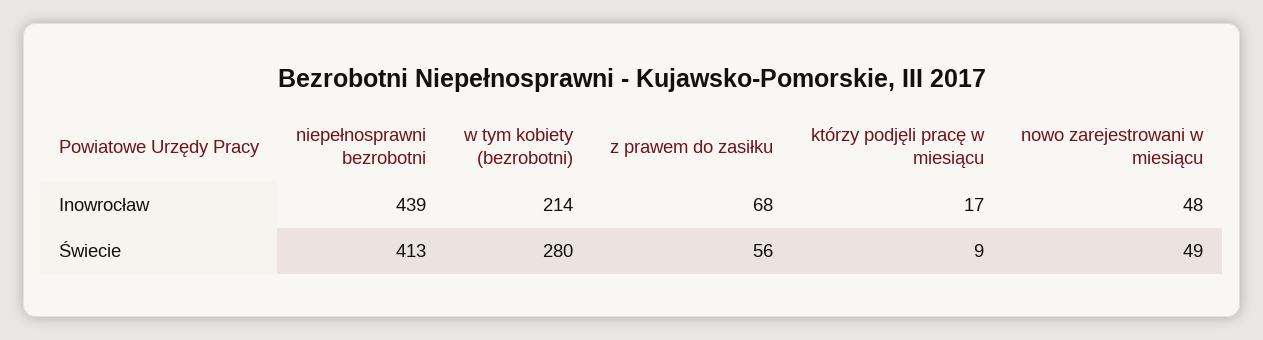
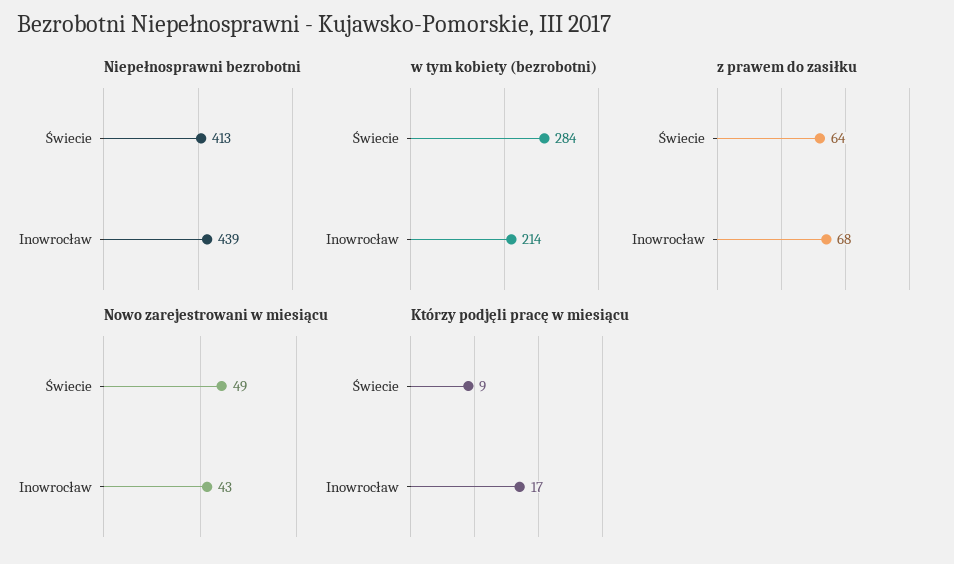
  {
    "niepełnosprawni bezrobotni": {
      "Inowrocław": 439,
      "Świecie": 413
    },
    "w tym kobiety (bezrobotni)": {
      "Inowrocław": 214,
-     "Świecie": 280
+     "Świecie": 284
    },
    "z prawem do zasiłku": {
      "Inowrocław": 68,
-     "Świecie": 56
+     "Świecie": 64
    },
    "którzy podjęli pracę w miesiącu": {
      "Inowrocław": 17,
      "Świecie": 9
    },
    "nowo zarejestrowani w miesiącu": {
-     "Inowrocław": 48,
+     "Inowrocław": 43,
      "Świecie": 49
    }
  }

